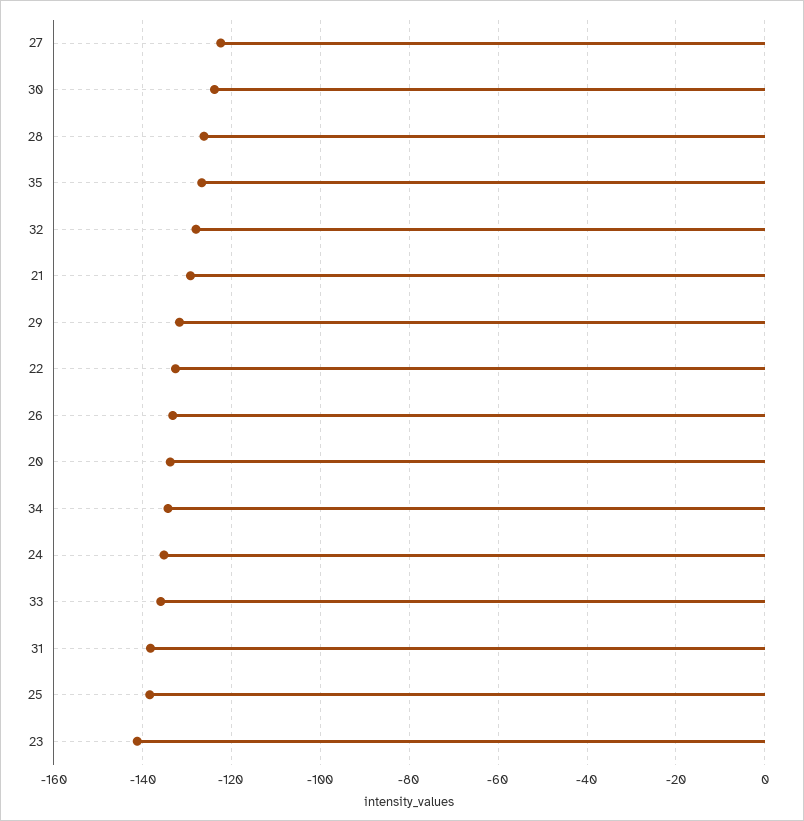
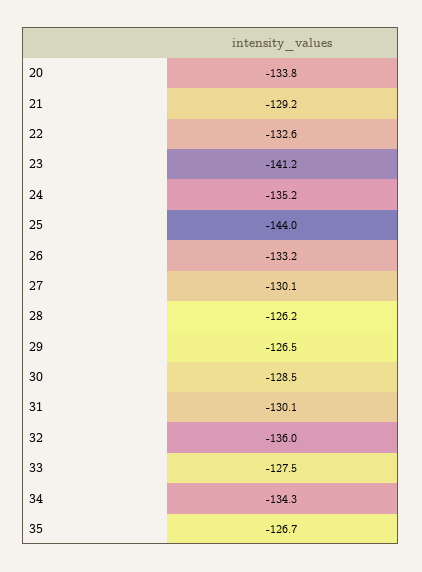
  {
-   "27": -122,
+   "27": -130.1,
-   "30": -124,
+   "30": -128.5,
    "28": -126.2,
    "35": -126.7,
-   "32": -128,
+   "32": -136,
    "21": -129.2,
-   "29": -132,
+   "29": -126.5,
    "22": -132.6,
    "26": -133.2,
    "20": -133.8,
    "34": -134.3,
    "24": -135.2,
-   "33": -136,
+   "33": -127.5,
-   "31": -138,
+   "31": -130.1,
-   "25": -138,
+   "25": -144,
    "23": -141.2
  }

